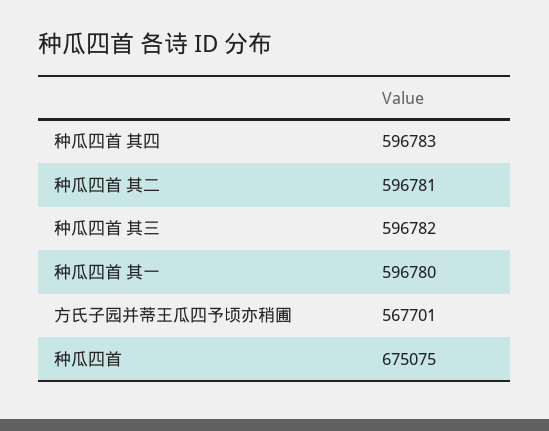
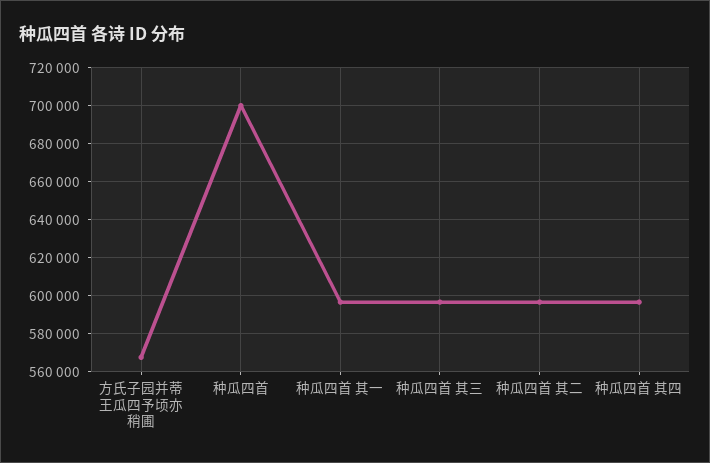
  {
    "种瓜四首 其四": 596783,
    "种瓜四首 其二": 596781,
    "种瓜四首 其三": 596782,
    "种瓜四首 其一": 596780,
    "方氏子园并蒂王瓜四予顷亦稍圃": 567701,
-   "种瓜四首": 675075
+   "种瓜四首": 700000
  }

